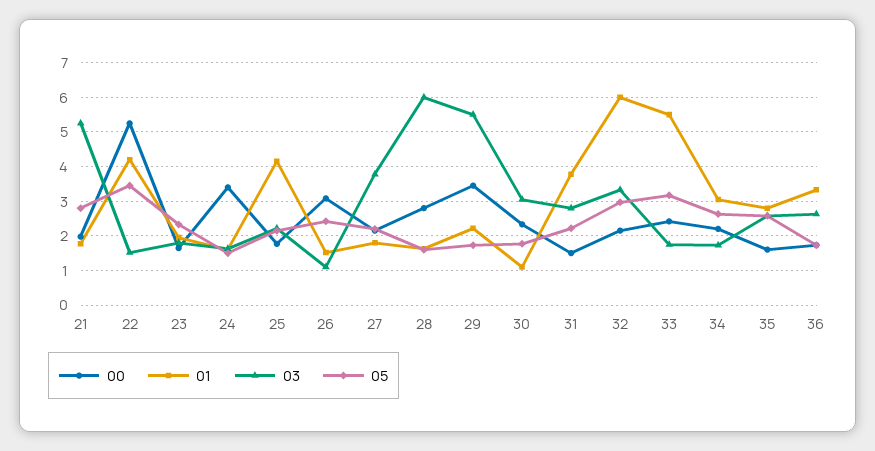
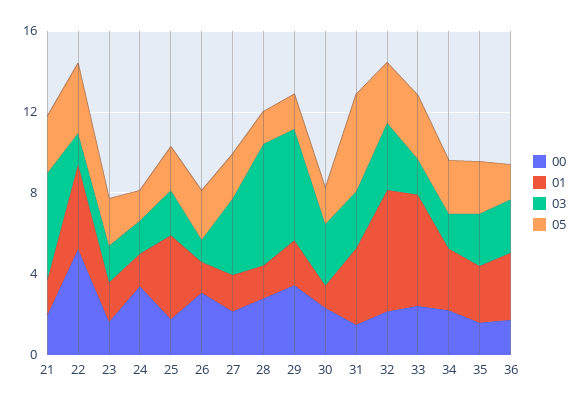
  {
    "00": {
      "21": 2,
      "22": 5.2,
      "23": 1.6,
      "24": 3.4,
      "25": 1.8,
      "26": 3,
      "27": 2.2,
      "28": 2.8,
      "29": 3.4,
      "30": 2.4,
      "31": 1.6,
      "32": 2.2,
      "33": 2.4,
      "34": 2.2,
      "35": 1.6,
      "36": 1.8
    },
    "01": {
      "21": 1.8,
      "22": 4.2,
      "23": 2,
      "24": 1.6,
      "25": 4.2,
      "26": 1.6,
      "27": 1.8,
      "28": 1.6,
      "29": 2.2,
      "30": 1.2,
      "31": 3.8,
      "32": 6,
      "33": 5.6,
      "34": 3,
      "35": 2.8,
      "36": 3.4
    },
    "03": {
      "21": 5.2,
      "22": 1.6,
      "23": 1.8,
      "24": 1.6,
      "25": 2.2,
      "26": 1.2,
      "27": 3.8,
      "28": 6,
      "29": 5.6,
      "30": 3,
      "31": 2.8,
      "32": 3.4,
      "33": 1.8,
      "34": 1.8,
      "35": 2.6,
      "36": 2.6
    },
    "05": {
      "21": 2.8,
      "22": 3.4,
      "23": 2.4,
      "24": 1.6,
      "25": 2.2,
      "26": 2.4,
      "27": 2.2,
      "28": 1.6,
      "29": 1.8,
      "30": 1.8,
-     "31": 2.2,
+     "31": 5,
      "32": 3,
      "33": 3.2,
      "34": 2.6,
      "35": 2.6,
      "36": 1.8
    }
  }

